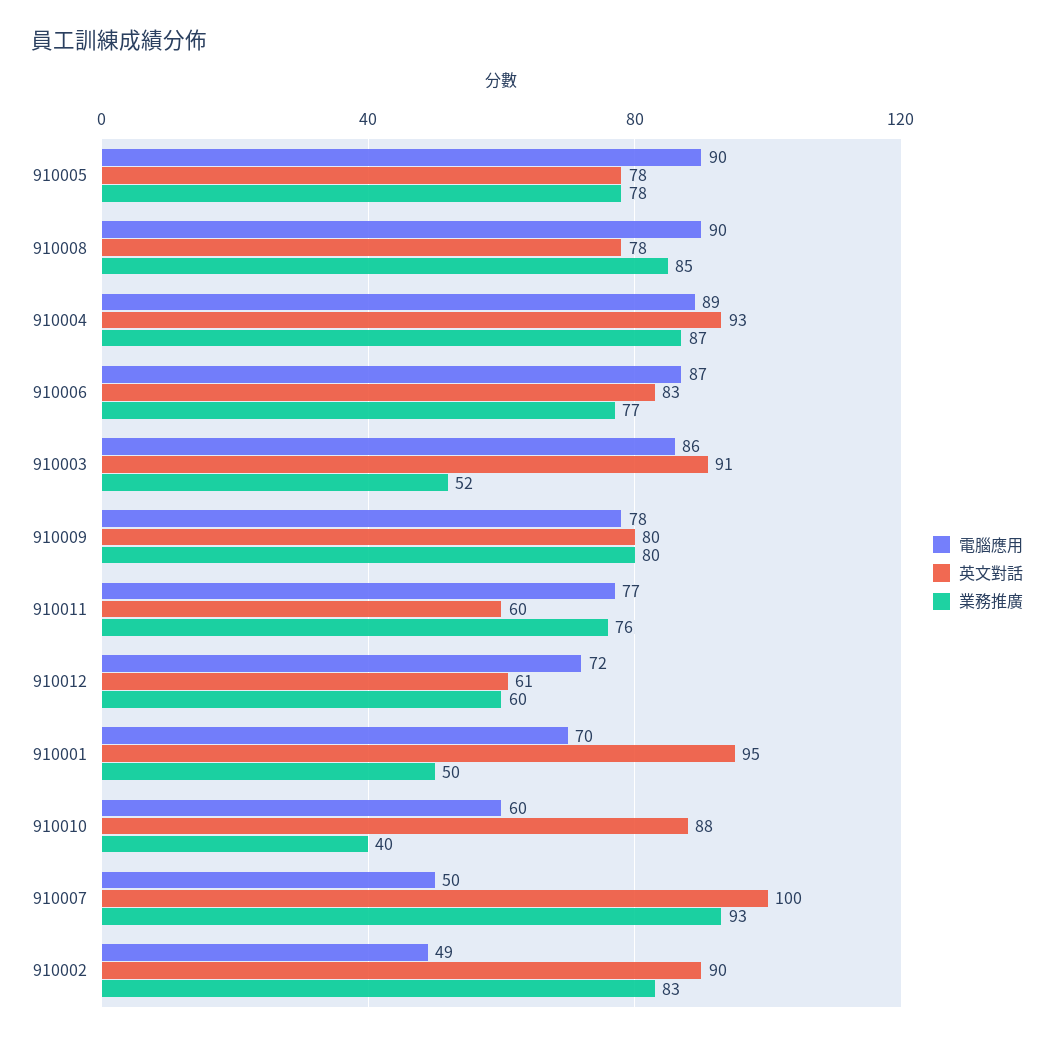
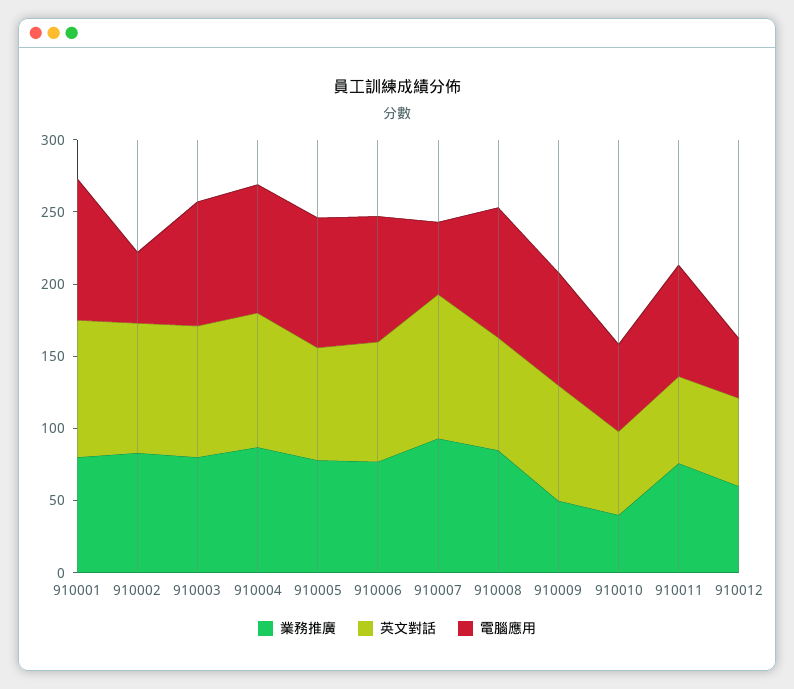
  {
    "電腦應用": {
      "910005": 90,
      "910008": 90,
      "910004": 89,
      "910006": 87,
      "910003": 86,
      "910009": 78,
      "910011": 77,
-     "910012": 72,
+     "910012": 40,
-     "910001": 70,
+     "910001": 100,
      "910010": 60,
      "910007": 50,
      "910002": 49
    },
    "英文對話": {
      "910005": 78,
      "910008": 78,
      "910004": 93,
      "910006": 83,
      "910003": 91,
      "910009": 80,
      "910011": 60,
      "910012": 61,
      "910001": 95,
-     "910010": 88,
+     "910010": 60,
      "910007": 100,
      "910002": 90
    },
    "業務推廣": {
      "910005": 78,
      "910008": 85,
      "910004": 87,
      "910006": 77,
-     "910003": 52,
+     "910003": 80,
-     "910009": 80,
+     "910009": 50,
      "910011": 76,
      "910012": 60,
-     "910001": 50,
+     "910001": 80,
      "910010": 40,
      "910007": 93,
      "910002": 83
    }
  }

